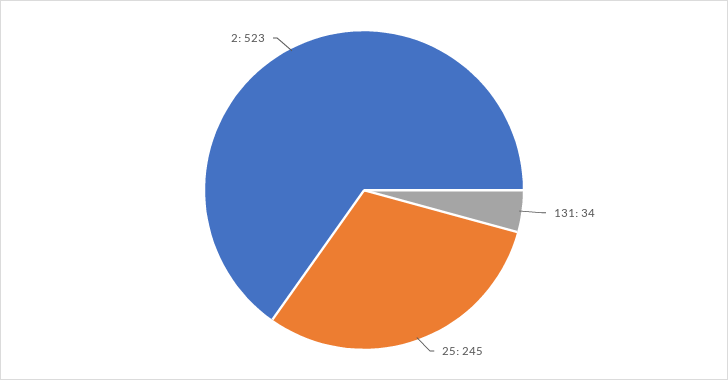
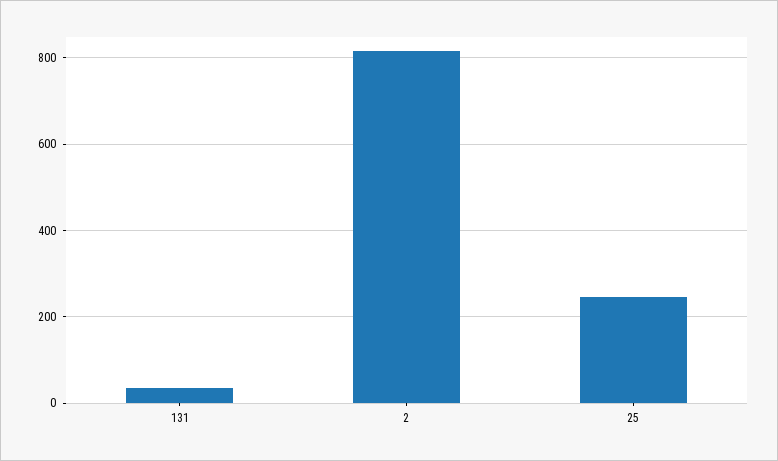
  {
    "131": 34,
    "25": 245,
-   "2": 523
+   "2": 820
  }

